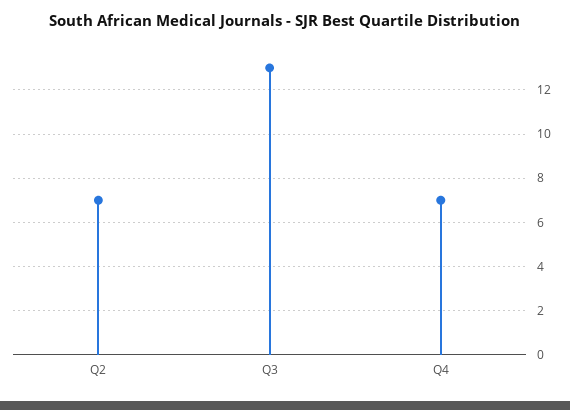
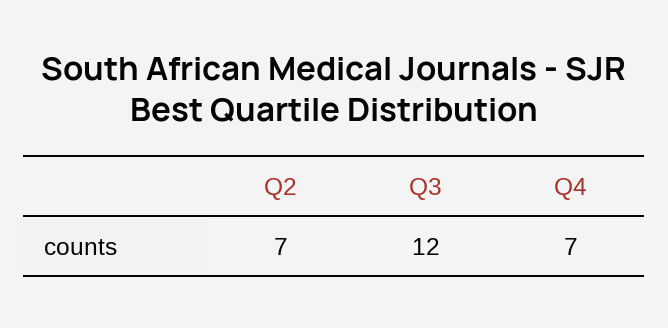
  {
    "Q2": 7,
-   "Q3": 13,
+   "Q3": 12,
    "Q4": 7
  }

